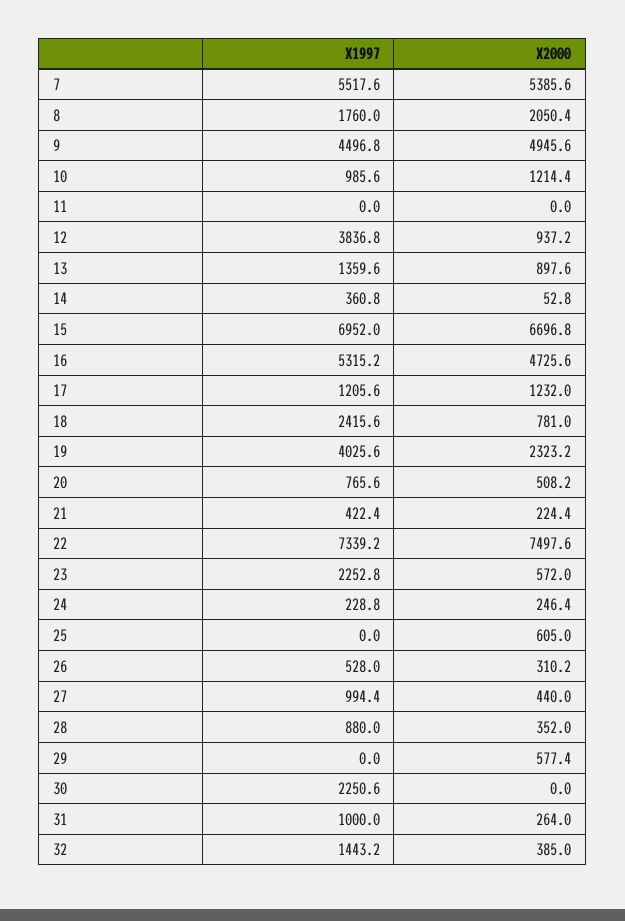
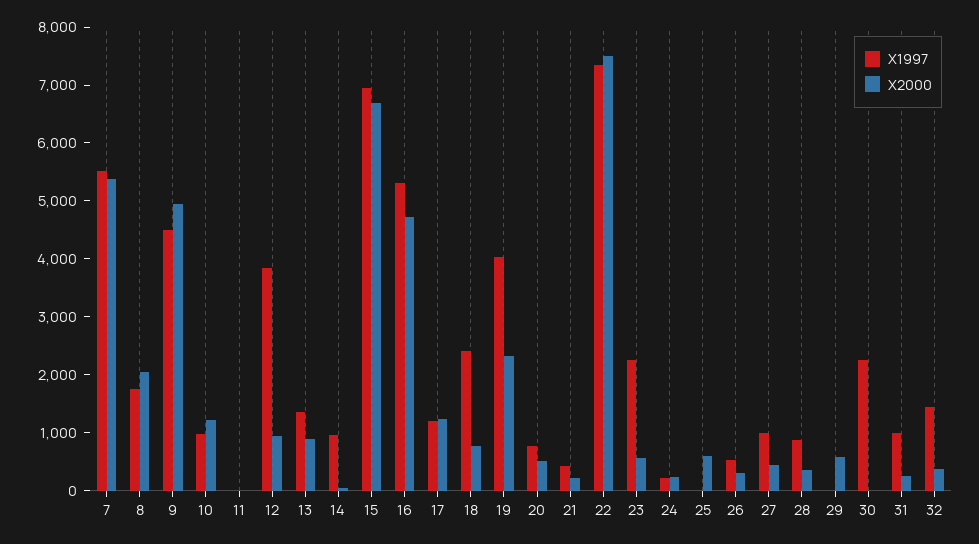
  {
    "X1997": {
      "7": 5517.6,
      "8": 1760,
      "9": 4496.8,
      "10": 985.6,
      "11": 0,
      "12": 3836.8,
      "13": 1359.6,
-     "14": 360.8,
+     "14": 1000,
      "15": 6952,
      "16": 5315.2,
      "17": 1205.6,
      "18": 2415.6,
      "19": 4025.6,
      "20": 765.6,
      "21": 422.4,
      "22": 7339.2,
      "23": 2252.8,
      "24": 228.8,
      "25": 0,
      "26": 528,
      "27": 994.4,
      "28": 880,
      "29": 0,
      "30": 2250.6,
      "31": 1000,
      "32": 1443.2
    },
    "X2000": {
      "7": 5385.6,
      "8": 2050.4,
      "9": 4945.6,
      "10": 1214.4,
      "11": 0,
      "12": 937.2,
      "13": 897.6,
      "14": 52.8,
      "15": 6696.8,
      "16": 4725.6,
      "17": 1232,
      "18": 781,
      "19": 2323.2,
      "20": 508.2,
      "21": 224.4,
      "22": 7497.6,
      "23": 572,
      "24": 246.4,
      "25": 605,
      "26": 310.2,
      "27": 440,
      "28": 352,
      "29": 577.4,
      "30": 0,
      "31": 264,
      "32": 385
    }
  }

